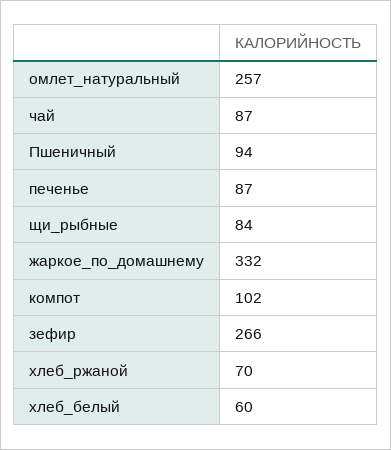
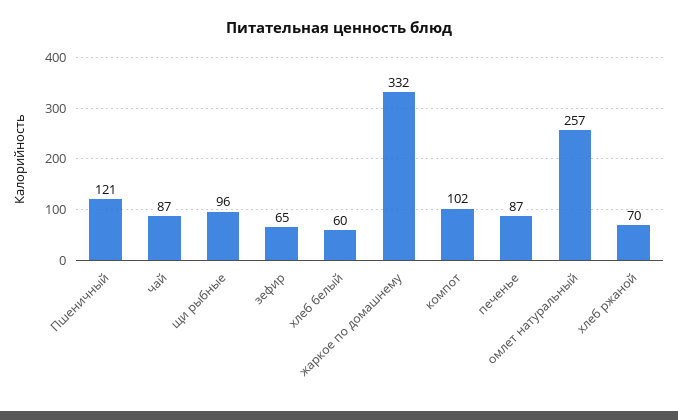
  {
    "омлет_натуральный": 257,
    "чай": 87,
-   "Пшеничный": 94,
+   "Пшеничный": 121,
    "печенье": 87,
-   "щи_рыбные": 84,
+   "щи_рыбные": 96,
    "жаркое_по_домашнему": 332,
    "компот": 102,
-   "зефир": 266,
+   "зефир": 65,
    "хлеб_ржаной": 70,
    "хлеб_белый": 60
  }

